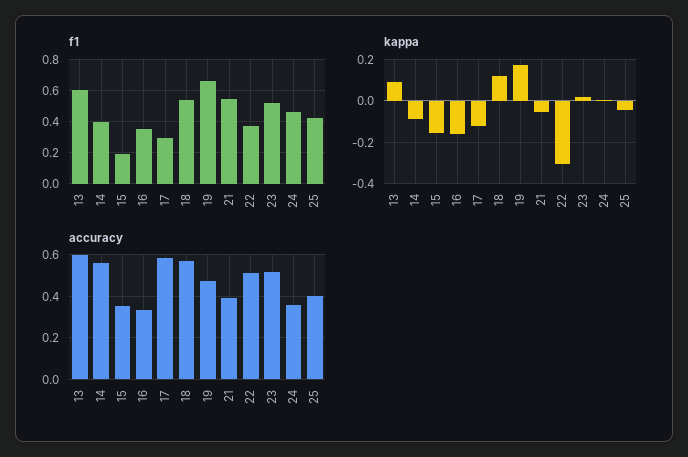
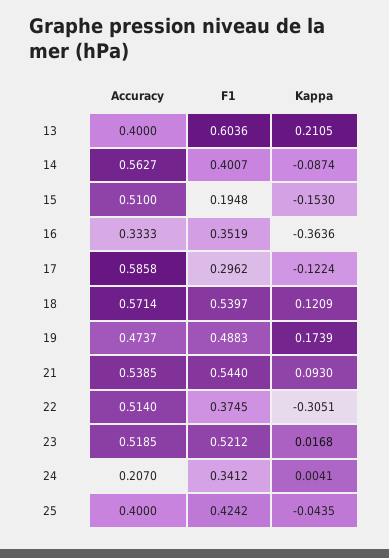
  {
    "f1": {
      "13": 0.6036,
      "14": 0.4007,
      "15": 0.1948,
      "16": 0.3519,
      "17": 0.2962,
      "18": 0.5397,
-     "19": 0.65,
+     "19": 0.4883,
      "21": 0.544,
      "22": 0.3745,
      "23": 0.5212,
-     "24": 0.45,
+     "24": 0.3412,
      "25": 0.4242
    },
    "kappa": {
-     "13": 0.1,
+     "13": 0.2105,
      "14": -0.0874,
      "15": -0.153,
-     "16": -0.15,
+     "16": -0.3636,
      "17": -0.1224,
      "18": 0.1209,
      "19": 0.1739,
-     "21": -0.05,
+     "21": 0.093,
      "22": -0.3051,
      "23": 0.0168,
      "24": 0.0041,
      "25": -0.0435
    },
    "accuracy": {
-     "13": 0.6,
+     "13": 0.4,
      "14": 0.5627,
-     "15": 0.35,
+     "15": 0.51,
      "16": 0.3333,
      "17": 0.5858,
      "18": 0.5714,
      "19": 0.4737,
-     "21": 0.4,
+     "21": 0.5385,
      "22": 0.514,
      "23": 0.5185,
-     "24": 0.35,
+     "24": 0.207,
      "25": 0.4
    }
  }

